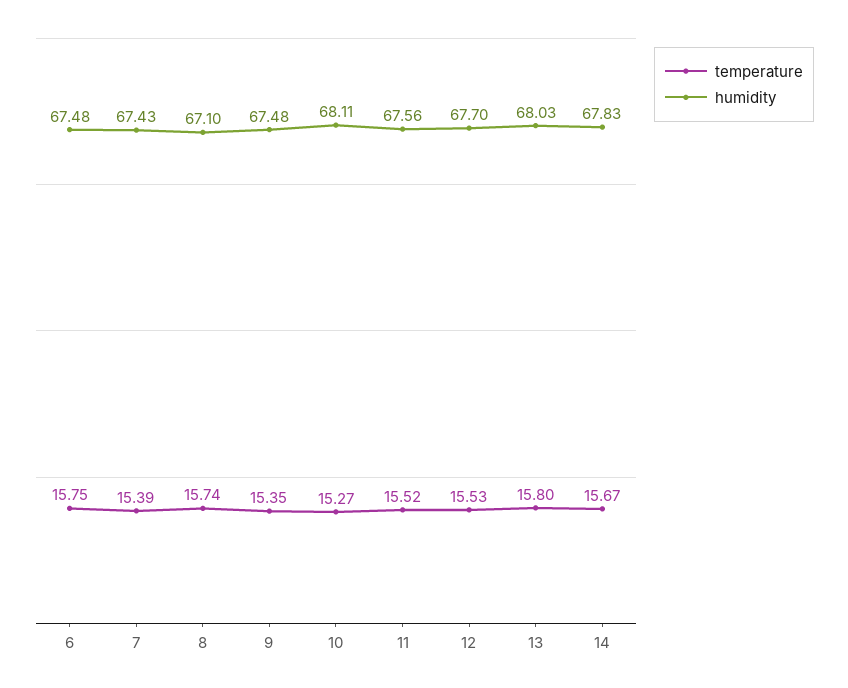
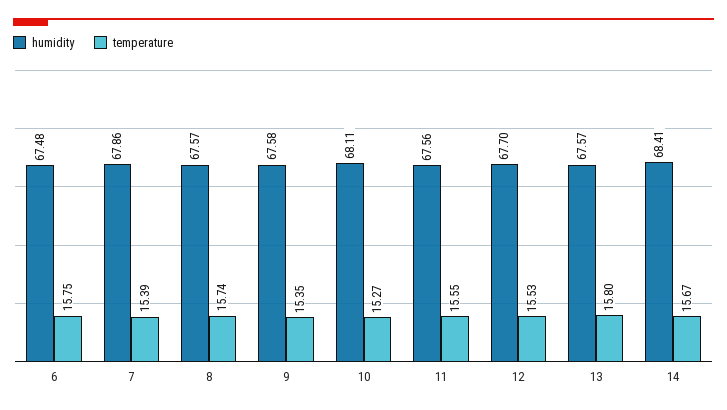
  {
    "temperature": {
      "6": 15.75,
      "7": 15.39,
      "8": 15.74,
      "9": 15.35,
      "10": 15.27,
-     "11": 15.52,
+     "11": 15.55,
      "12": 15.53,
      "13": 15.8,
      "14": 15.67
    },
    "humidity": {
      "6": 67.48,
-     "7": 67.43,
+     "7": 67.86,
-     "8": 67.1,
+     "8": 67.57,
-     "9": 67.48,
+     "9": 67.58,
      "10": 68.11,
      "11": 67.56,
      "12": 67.7,
-     "13": 68.03,
+     "13": 67.57,
-     "14": 67.83
+     "14": 68.41
    }
  }

